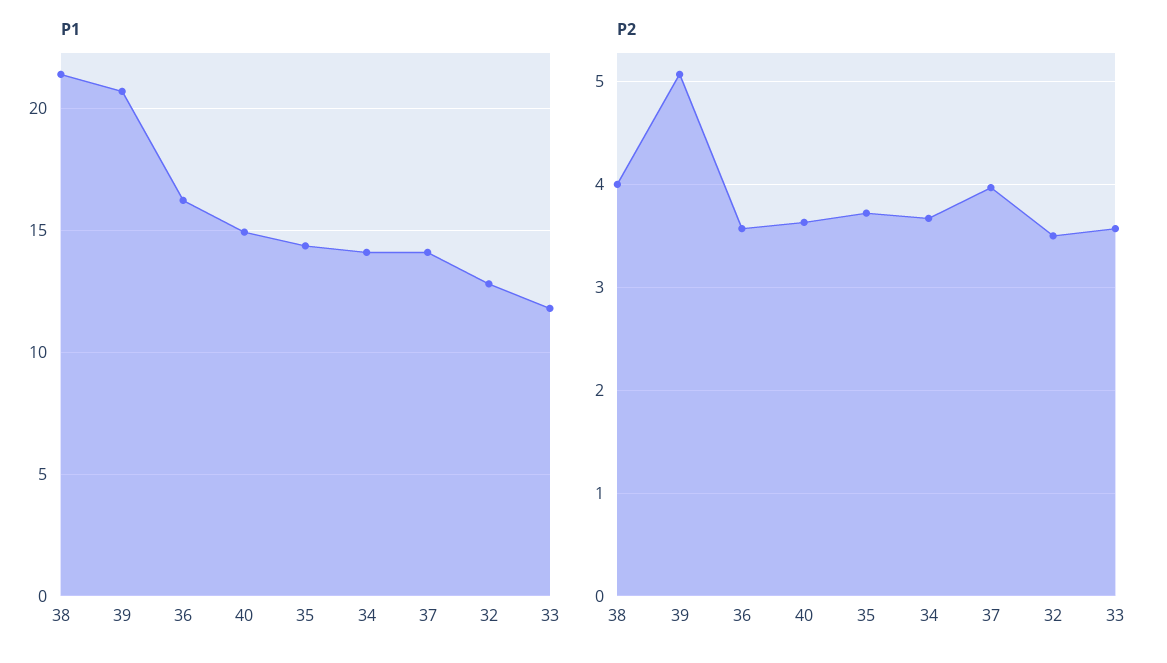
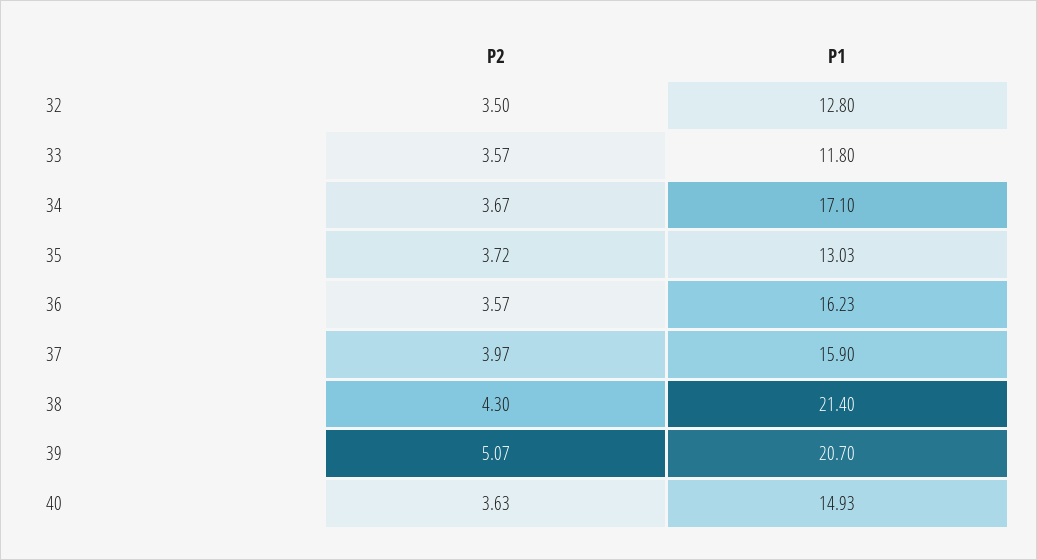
  {
    "P1": {
      "38": 21.4,
      "39": 20.7,
      "36": 16.23,
      "40": 14.93,
-     "35": 14.5,
+     "35": 13.03,
-     "34": 14,
+     "34": 17.1,
-     "37": 14,
+     "37": 15.9,
      "32": 12.8,
      "33": 11.8
    },
    "P2": {
-     "38": 4,
+     "38": 4.3,
      "39": 5.07,
      "36": 3.57,
      "40": 3.63,
      "35": 3.72,
      "34": 3.67,
      "37": 3.97,
      "32": 3.5,
      "33": 3.57
    }
  }

